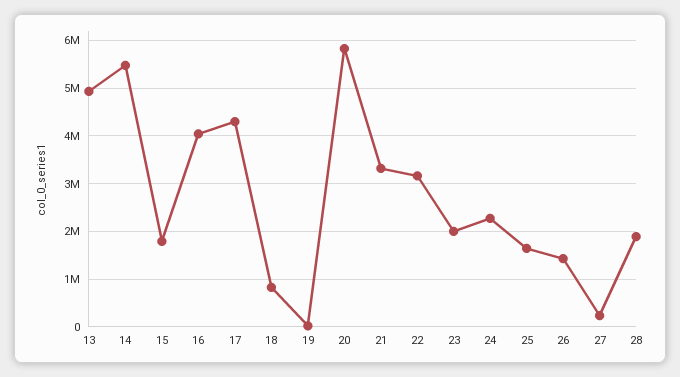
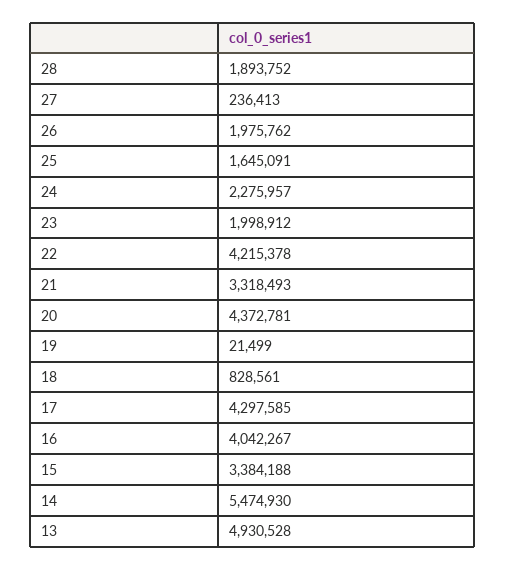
  {
    "13": 4930528,
    "14": 5474930,
-   "15": 1800000,
+   "15": 3384188,
    "16": 4042267,
    "17": 4297585,
    "18": 828561,
    "19": 21499,
-   "20": 5800000,
+   "20": 4372781,
    "21": 3318493,
-   "22": 3200000,
+   "22": 4215378,
    "23": 1998912,
    "24": 2275957,
    "25": 1645091,
-   "26": 1400000,
+   "26": 1975762,
    "27": 236413,
    "28": 1893752
  }

